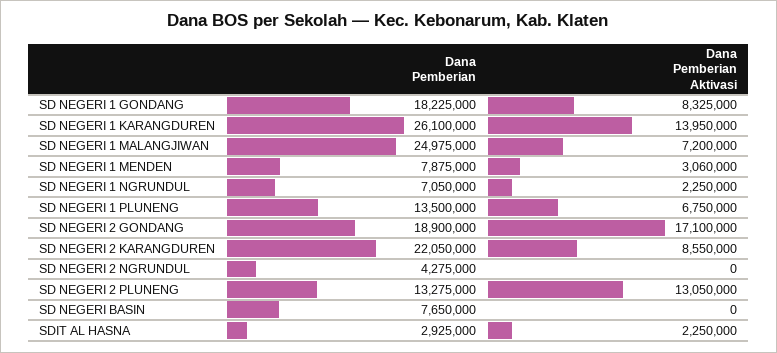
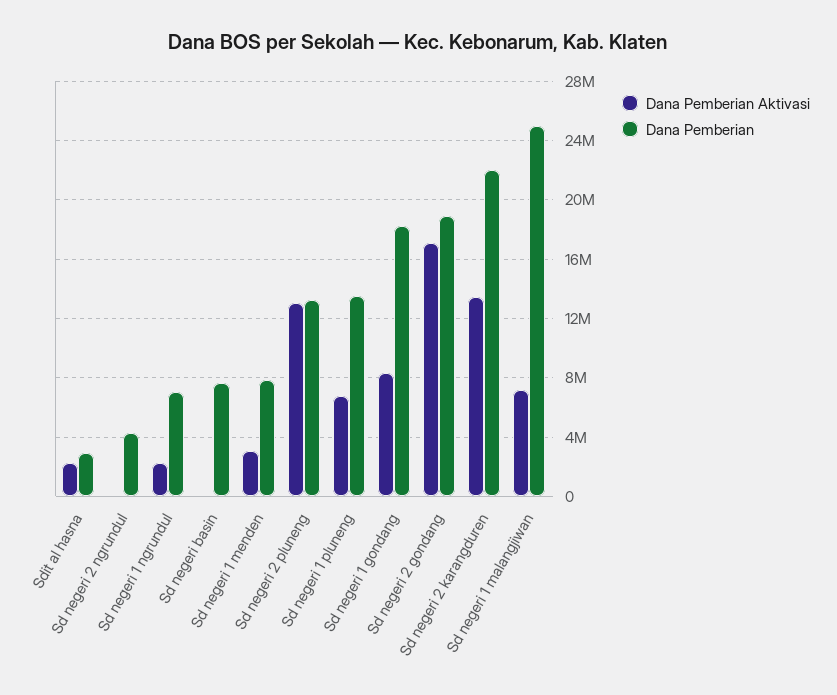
  {
    "Dana Pemberian": {
      "SD NEGERI 1 GONDANG": 18225000,
-     "SD NEGERI 1 KARANGDUREN": 26100000,
      "SD NEGERI 1 MALANGJIWAN": 24975000,
      "SD NEGERI 1 MENDEN": 7875000,
      "SD NEGERI 1 NGRUNDUL": 7050000,
      "SD NEGERI 1 PLUNENG": 13500000,
      "SD NEGERI 2 GONDANG": 18900000,
      "SD NEGERI 2 KARANGDUREN": 22050000,
      "SD NEGERI 2 NGRUNDUL": 4275000,
      "SD NEGERI 2 PLUNENG": 13275000,
      "SD NEGERI BASIN": 7650000,
      "SDIT AL HASNA": 2925000
    },
    "Dana Pemberian Aktivasi": {
      "SD NEGERI 1 GONDANG": 8325000,
-     "SD NEGERI 1 KARANGDUREN": 13950000,
      "SD NEGERI 1 MALANGJIWAN": 7200000,
      "SD NEGERI 1 MENDEN": 3060000,
      "SD NEGERI 1 NGRUNDUL": 2250000,
      "SD NEGERI 1 PLUNENG": 6750000,
      "SD NEGERI 2 GONDANG": 17100000,
-     "SD NEGERI 2 KARANGDUREN": 8550000,
+     "SD NEGERI 2 KARANGDUREN": 13500000,
      "SD NEGERI 2 NGRUNDUL": 0,
      "SD NEGERI 2 PLUNENG": 13050000,
      "SD NEGERI BASIN": 0,
      "SDIT AL HASNA": 2250000
    }
  }

